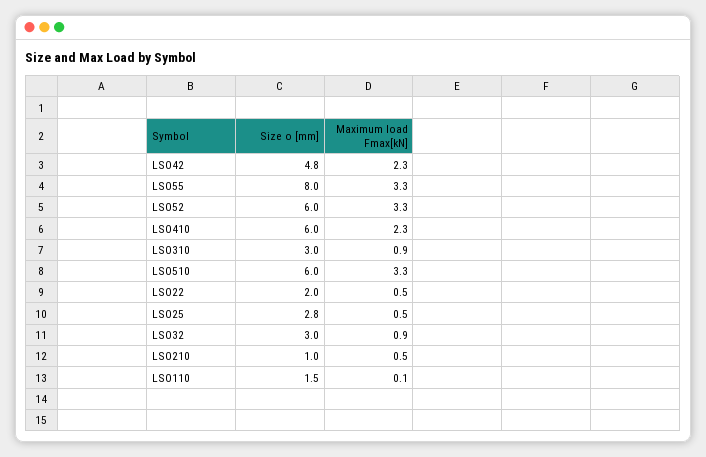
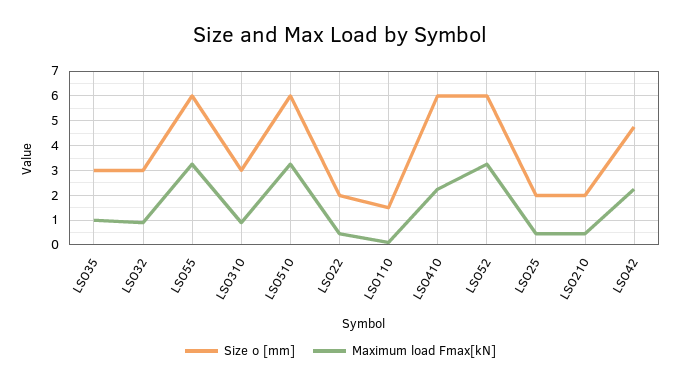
  {
    "Size o [mm]": {
      "LSO42": 4.8,
-     "LSO55": 8,
+     "LSO55": 6,
      "LSO52": 6,
      "LSO410": 6,
      "LSO310": 3,
      "LSO510": 6,
      "LSO22": 2,
-     "LSO25": 2.8,
+     "LSO25": 2,
      "LSO32": 3,
-     "LSO210": 1,
+     "LSO210": 2,
-     "LSO110": 1.5
+     "LSO110": 1.5,
+     "LSO35": 3
    },
    "Maximum load Fmax[kN]": {
      "LSO42": 2.3,
      "LSO55": 3.3,
      "LSO52": 3.3,
      "LSO410": 2.3,
      "LSO310": 0.9,
      "LSO510": 3.3,
      "LSO22": 0.5,
      "LSO25": 0.5,
      "LSO32": 0.9,
      "LSO210": 0.5,
-     "LSO110": 0.1
+     "LSO110": 0.1,
+     "LSO35": 1
    }
  }

